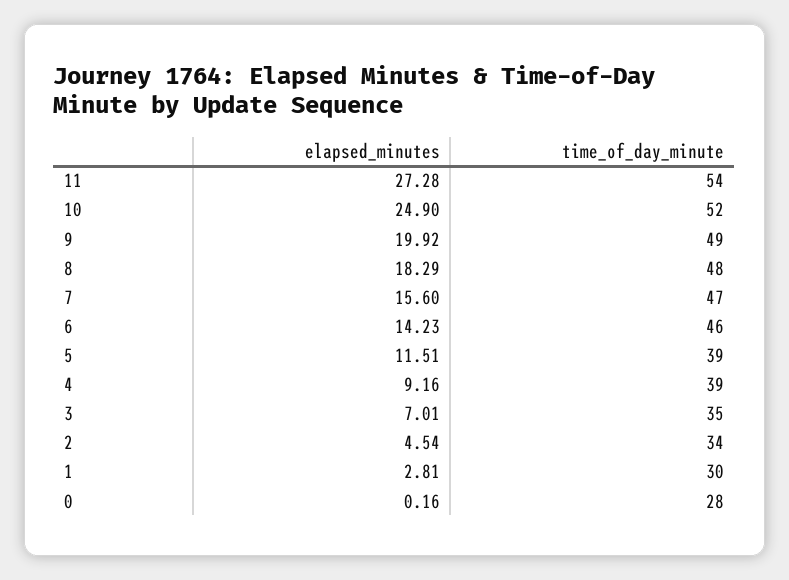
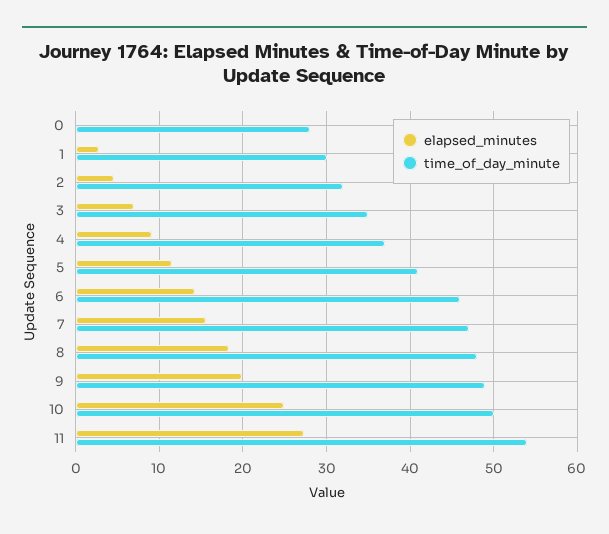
  {
    "elapsed_minutes": {
      "11": 27.28,
      "10": 24.9,
      "9": 19.92,
      "8": 18.29,
      "7": 15.6,
      "6": 14.23,
      "5": 11.51,
      "4": 9.16,
      "3": 7.01,
      "2": 4.54,
      "1": 2.81,
      "0": 0.16
    },
    "time_of_day_minute": {
      "11": 54,
-     "10": 52,
+     "10": 50,
      "9": 49,
      "8": 48,
      "7": 47,
      "6": 46,
-     "5": 39,
+     "5": 41,
-     "4": 39,
+     "4": 37,
      "3": 35,
-     "2": 34,
+     "2": 32,
      "1": 30,
      "0": 28
    }
  }

